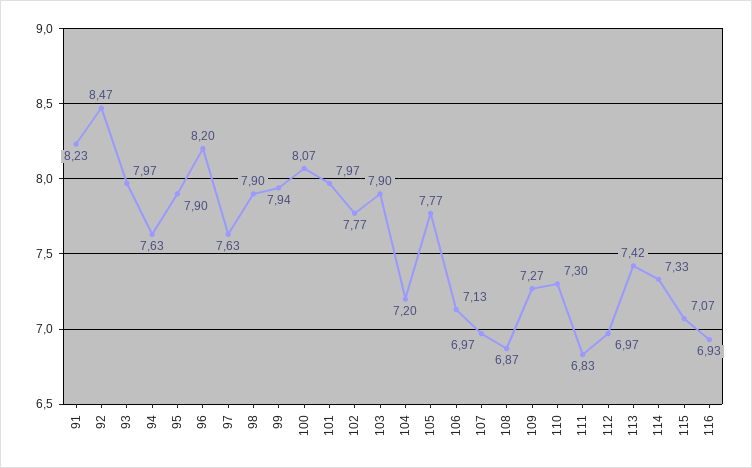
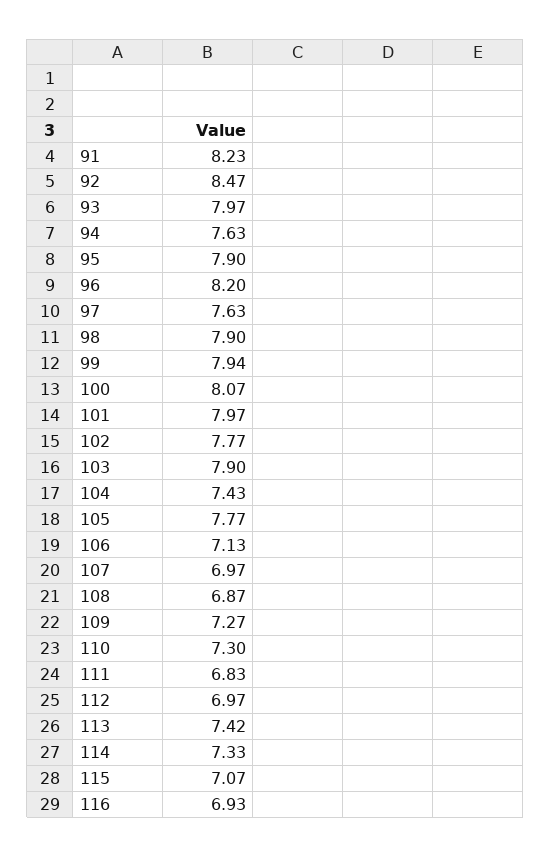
  {
    "91": 8.23,
    "92": 8.47,
    "93": 7.97,
    "94": 7.63,
    "95": 7.9,
    "96": 8.2,
    "97": 7.63,
    "98": 7.9,
    "99": 7.94,
    "100": 8.07,
    "101": 7.97,
    "102": 7.77,
    "103": 7.9,
-   "104": 7.2,
+   "104": 7.43,
    "105": 7.77,
    "106": 7.13,
    "107": 6.97,
    "108": 6.87,
    "109": 7.27,
    "110": 7.3,
    "111": 6.83,
    "112": 6.97,
    "113": 7.42,
    "114": 7.33,
    "115": 7.07,
    "116": 6.93
  }

